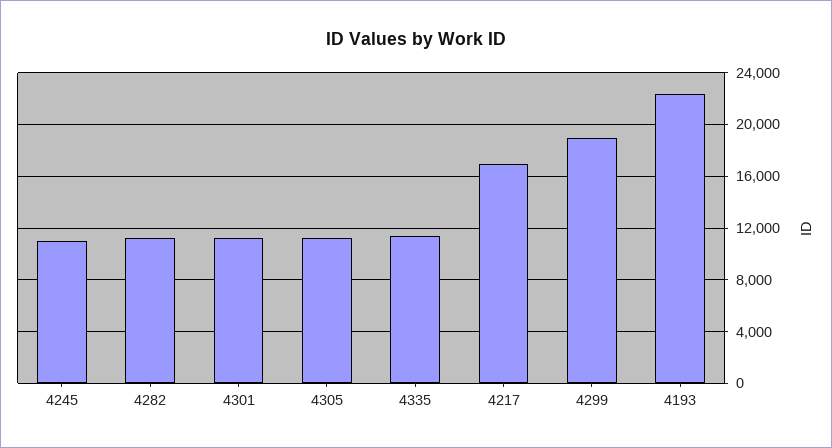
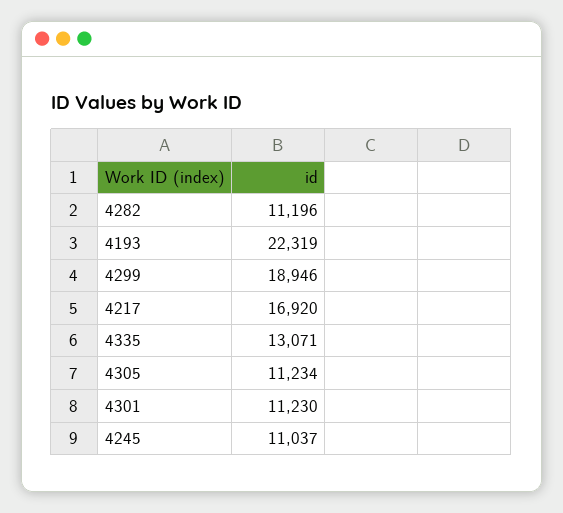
  {
    "4245": 11037,
    "4282": 11196,
    "4301": 11230,
    "4305": 11234,
-   "4335": 11500,
+   "4335": 13071,
    "4217": 16920,
    "4299": 18946,
    "4193": 22319
  }

